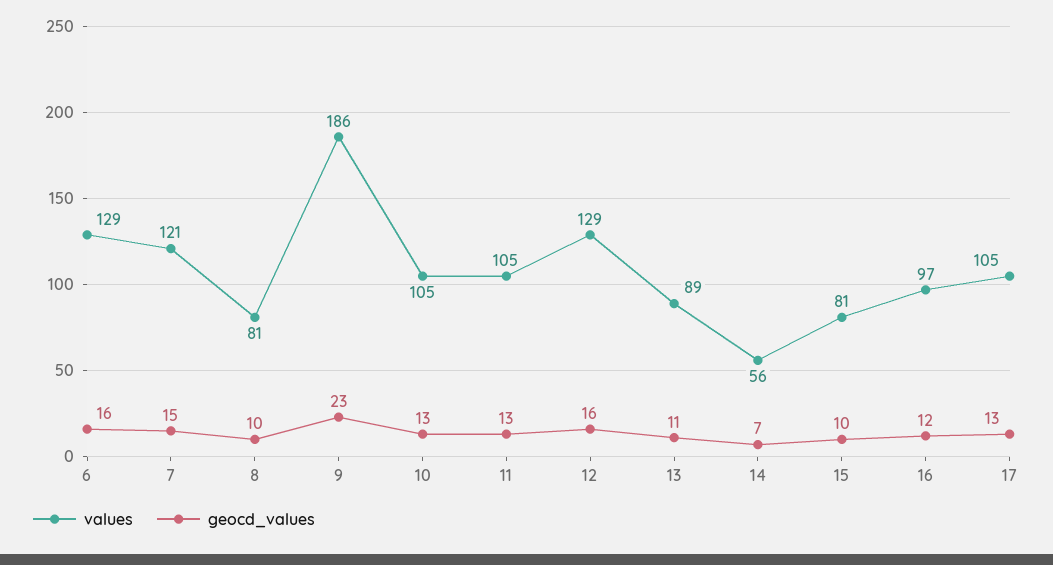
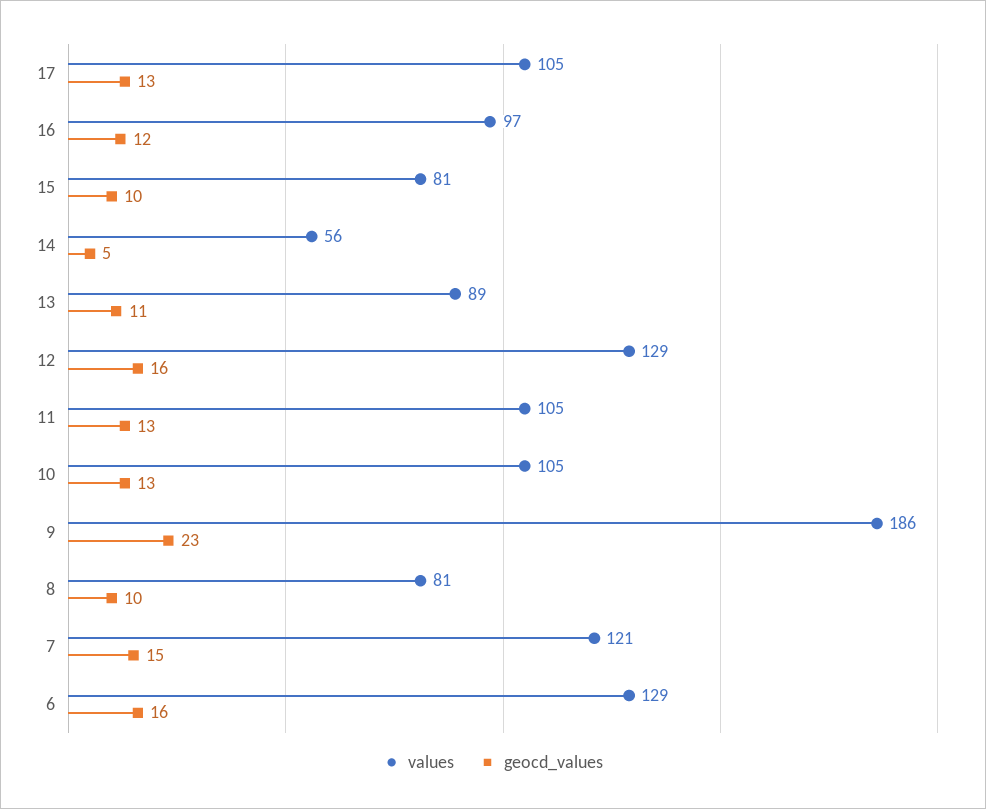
  {
    "values": {
      "6": 129,
      "7": 121,
      "8": 81,
      "9": 186,
      "10": 105,
      "11": 105,
      "12": 129,
      "13": 89,
      "14": 56,
      "15": 81,
      "16": 97,
      "17": 105
    },
    "geocd_values": {
      "6": 16,
      "7": 15,
      "8": 10,
      "9": 23,
      "10": 13,
      "11": 13,
      "12": 16,
      "13": 11,
-     "14": 7,
+     "14": 5,
      "15": 10,
      "16": 12,
      "17": 13
    }
  }

